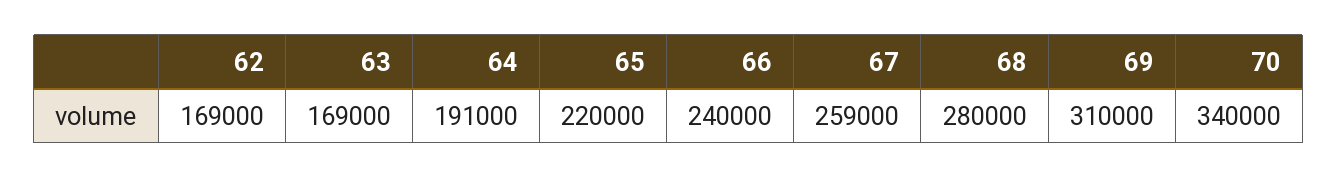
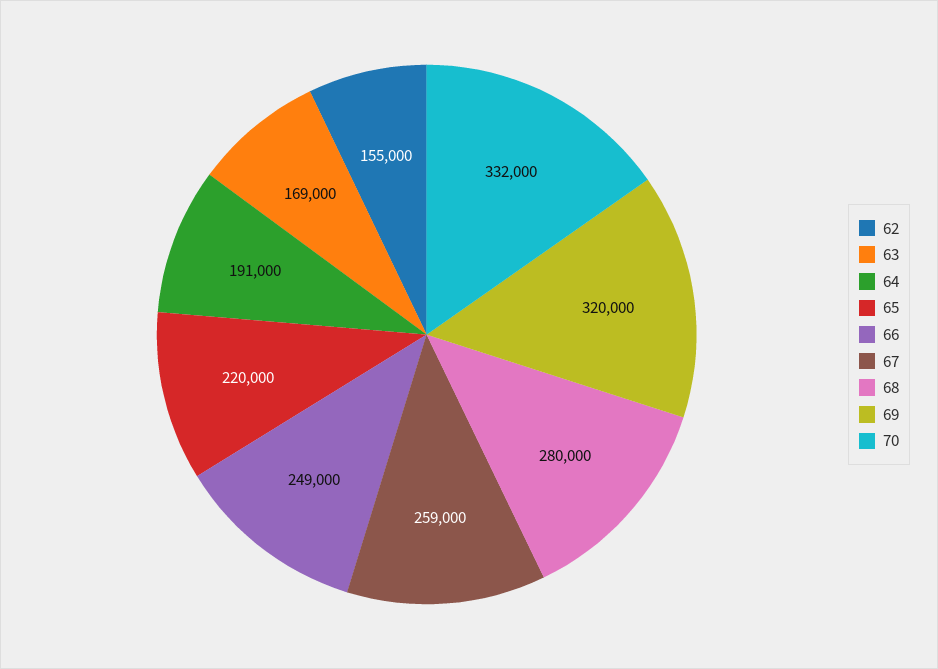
  {
-   "62": 169000,
+   "62": 155000,
    "63": 169000,
    "64": 191000,
    "65": 220000,
-   "66": 240000,
+   "66": 249000,
    "67": 259000,
    "68": 280000,
-   "69": 310000,
+   "69": 320000,
-   "70": 340000
+   "70": 332000
  }

